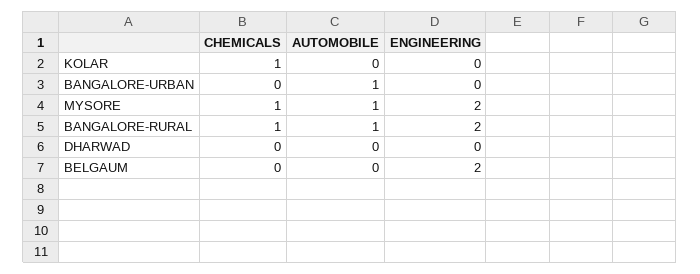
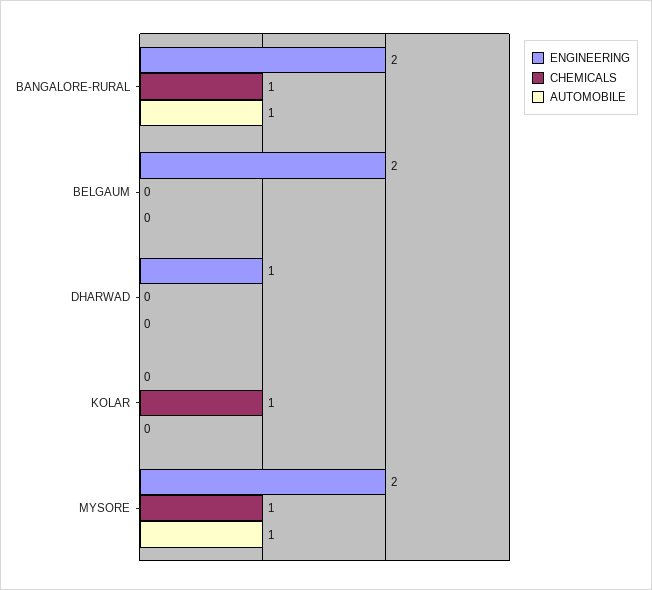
  {
    "CHEMICALS": {
      "KOLAR": 1,
-     "BANGALORE-URBAN": 0,
      "MYSORE": 1,
      "BANGALORE-RURAL": 1,
      "DHARWAD": 0,
      "BELGAUM": 0
    },
    "AUTOMOBILE": {
      "KOLAR": 0,
-     "BANGALORE-URBAN": 1,
      "MYSORE": 1,
      "BANGALORE-RURAL": 1,
      "DHARWAD": 0,
      "BELGAUM": 0
    },
    "ENGINEERING": {
      "KOLAR": 0,
-     "BANGALORE-URBAN": 0,
      "MYSORE": 2,
      "BANGALORE-RURAL": 2,
-     "DHARWAD": 0,
+     "DHARWAD": 1,
      "BELGAUM": 2
    }
  }

